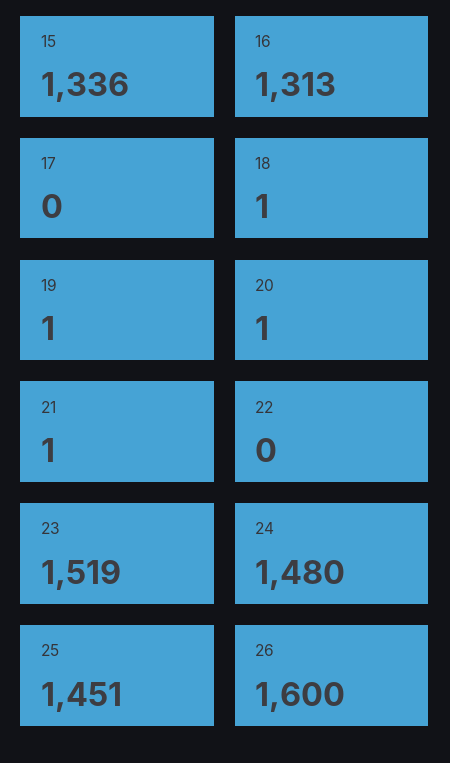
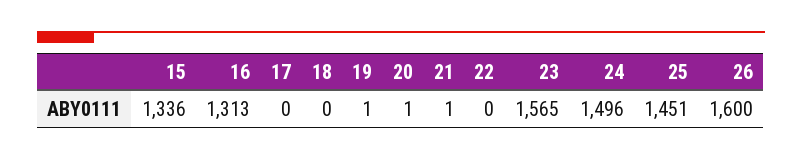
  {
    "15": 1336,
    "16": 1313,
    "17": 0,
-   "18": 1,
+   "18": 0,
    "19": 1,
    "20": 1,
    "21": 1,
    "22": 0,
-   "23": 1519,
+   "23": 1565,
-   "24": 1480,
+   "24": 1496,
    "25": 1451,
    "26": 1600
  }

